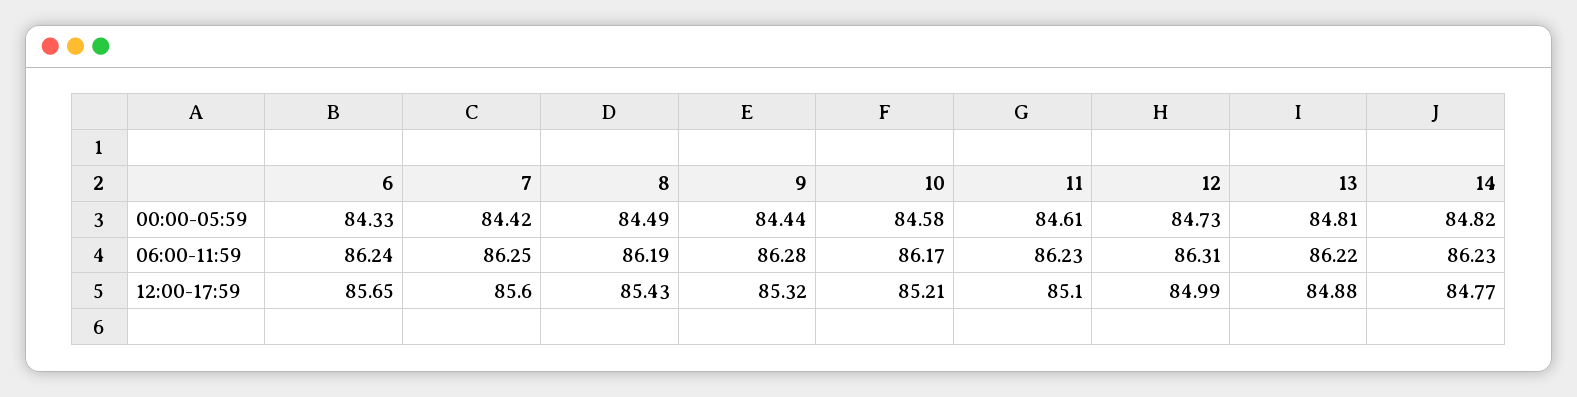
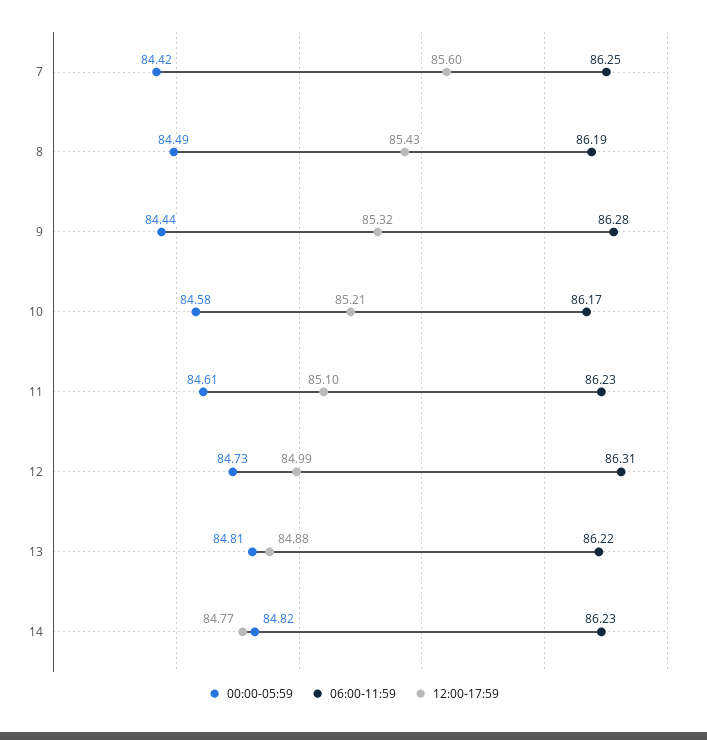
  {
    "00:00-05:59": {
-     "6": 84.33,
      "7": 84.42,
      "8": 84.49,
      "9": 84.44,
      "10": 84.58,
      "11": 84.61,
      "12": 84.73,
      "13": 84.81,
      "14": 84.82
    },
    "06:00-11:59": {
-     "6": 86.24,
      "7": 86.25,
      "8": 86.19,
      "9": 86.28,
      "10": 86.17,
      "11": 86.23,
      "12": 86.31,
      "13": 86.22,
      "14": 86.23
    },
    "12:00-17:59": {
-     "6": 85.65,
      "7": 85.6,
      "8": 85.43,
      "9": 85.32,
      "10": 85.21,
      "11": 85.1,
      "12": 84.99,
      "13": 84.88,
      "14": 84.77
    }
  }

